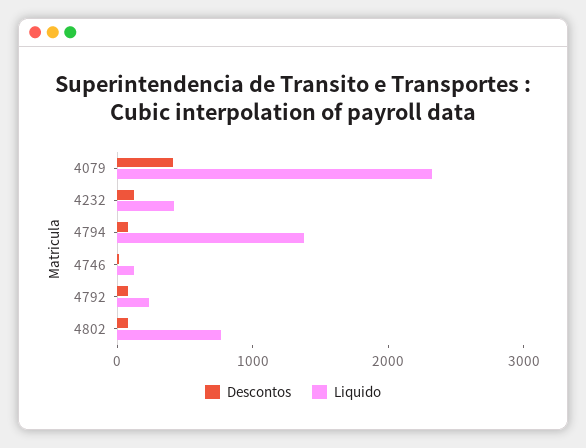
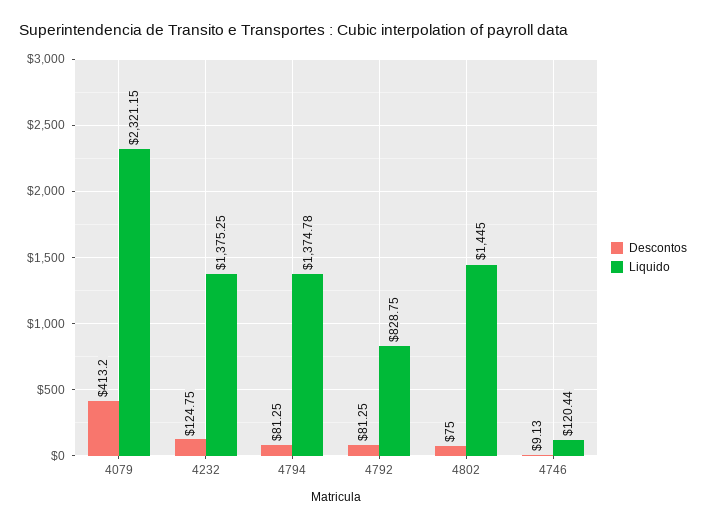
  {
    "Descontos": {
      "4079": 413.2,
      "4232": 124.75,
      "4794": 81.25,
      "4746": 9.13,
      "4792": 81.25,
      "4802": 75
    },
    "Liquido": {
      "4079": 2321.15,
-     "4232": 400,
+     "4232": 1375.25,
      "4794": 1374.78,
      "4746": 120.44,
-     "4792": 200,
+     "4792": 828.75,
-     "4802": 800
+     "4802": 1445
    }
  }

